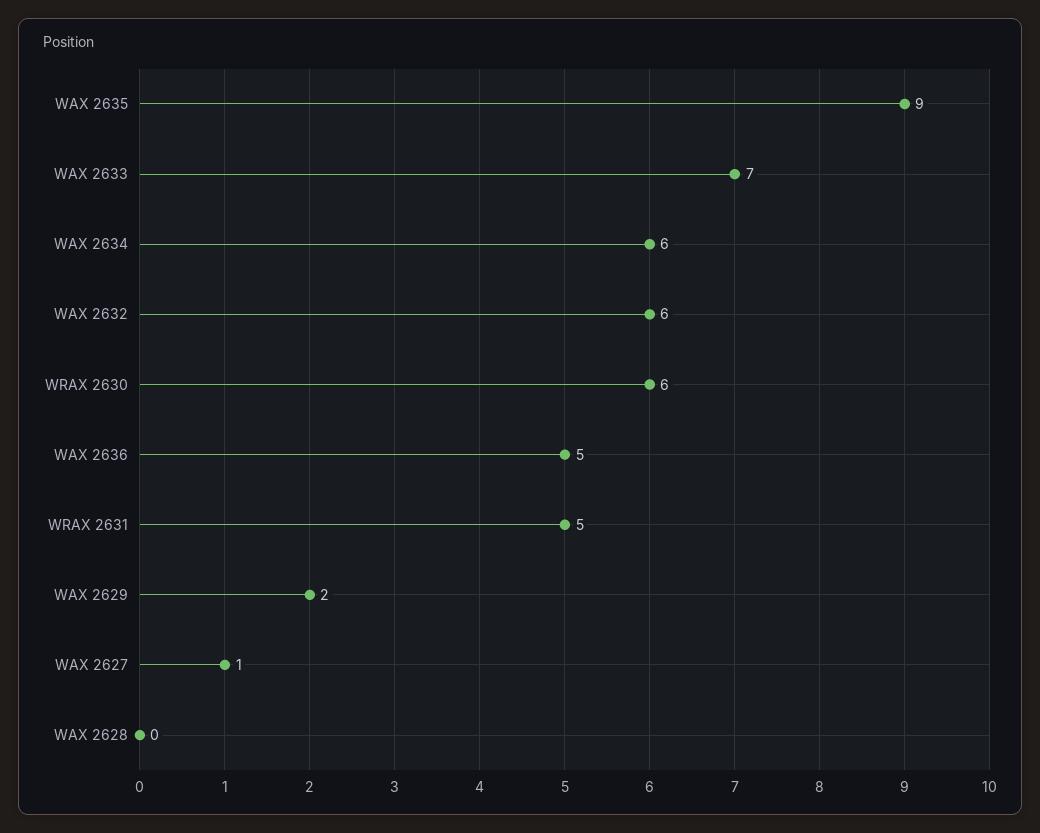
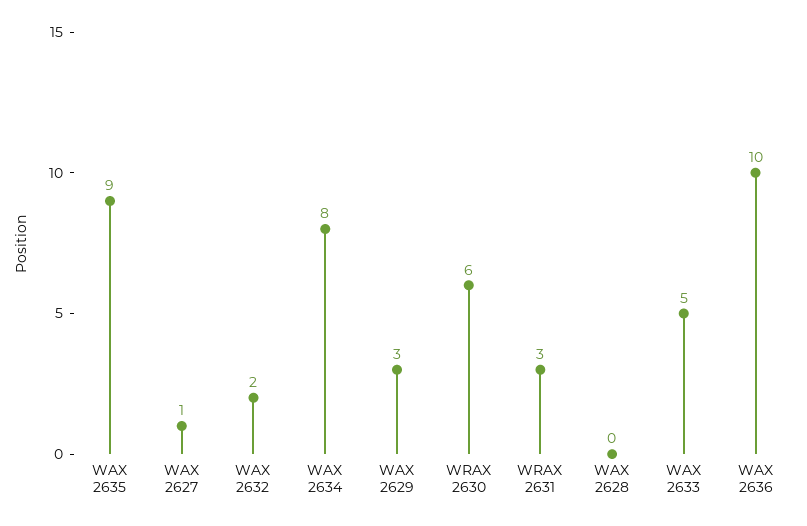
  {
    "WAX 2635": 9,
-   "WAX 2633": 7,
+   "WAX 2633": 5,
-   "WAX 2634": 6,
+   "WAX 2634": 8,
-   "WAX 2632": 6,
+   "WAX 2632": 2,
    "WRAX 2630": 6,
-   "WAX 2636": 5,
+   "WAX 2636": 10,
-   "WRAX 2631": 5,
+   "WRAX 2631": 3,
-   "WAX 2629": 2,
+   "WAX 2629": 3,
    "WAX 2627": 1,
    "WAX 2628": 0
  }

